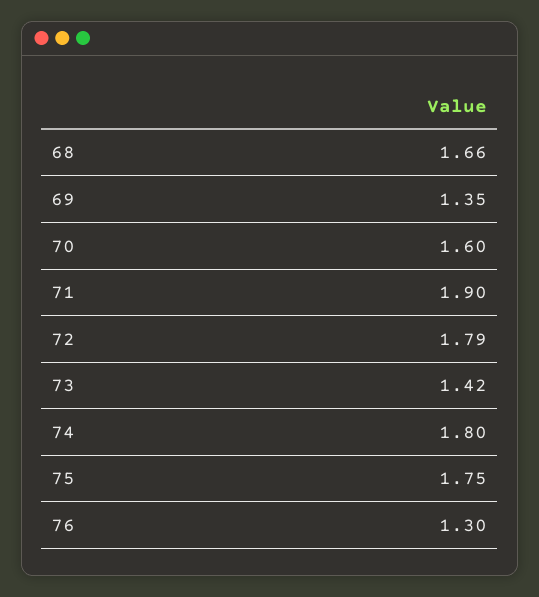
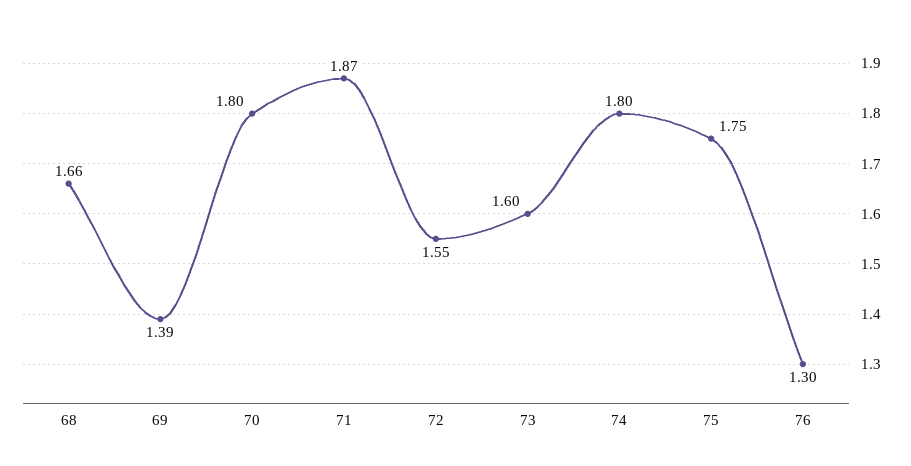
  {
    "68": 1.66,
-   "69": 1.35,
+   "69": 1.39,
-   "70": 1.6,
+   "70": 1.8,
-   "71": 1.9,
+   "71": 1.87,
-   "72": 1.79,
+   "72": 1.55,
-   "73": 1.42,
+   "73": 1.6,
    "74": 1.8,
    "75": 1.75,
    "76": 1.3
  }

